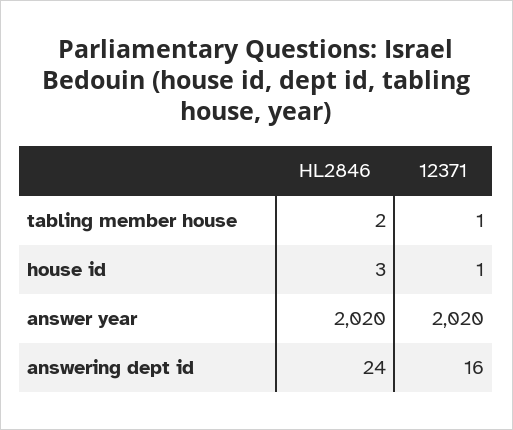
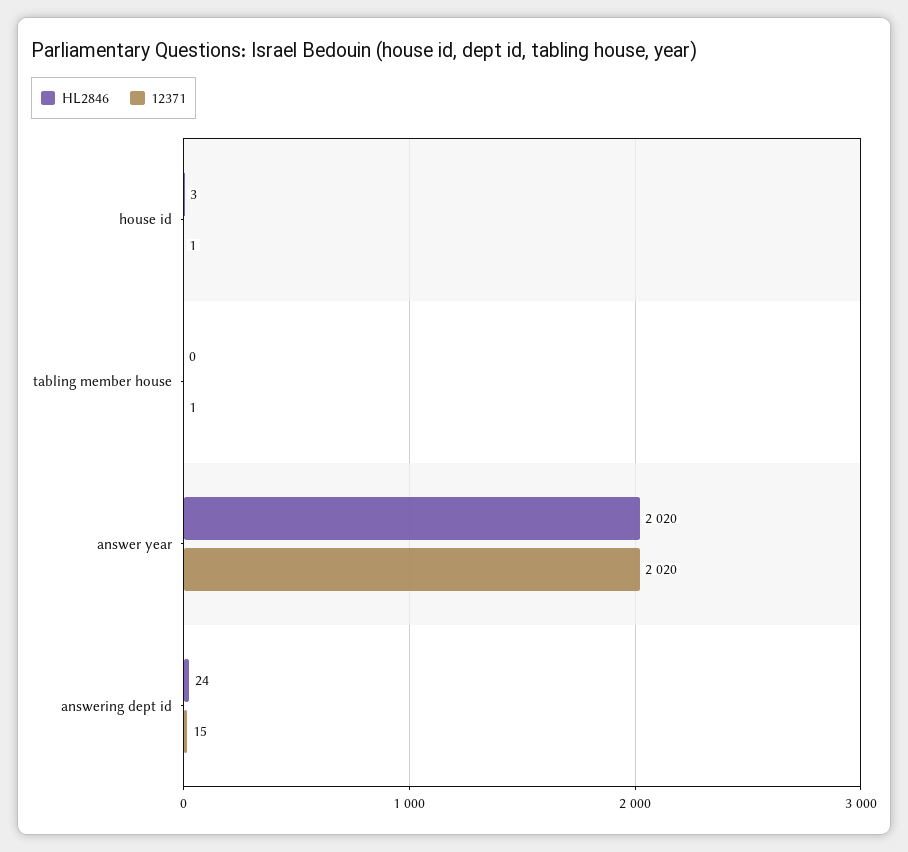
  {
    "HL2846": {
-     "tabling member house": 2,
+     "tabling member house": 0,
      "house id": 3,
      "answer year": 2020,
      "answering dept id": 24
    },
    "12371": {
      "tabling member house": 1,
      "house id": 1,
      "answer year": 2020,
-     "answering dept id": 16
+     "answering dept id": 15
    }
  }

